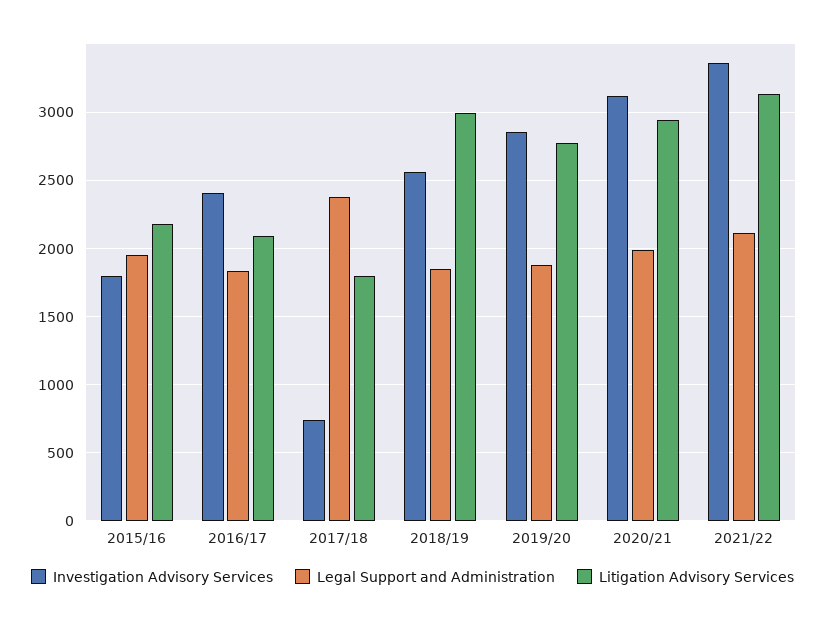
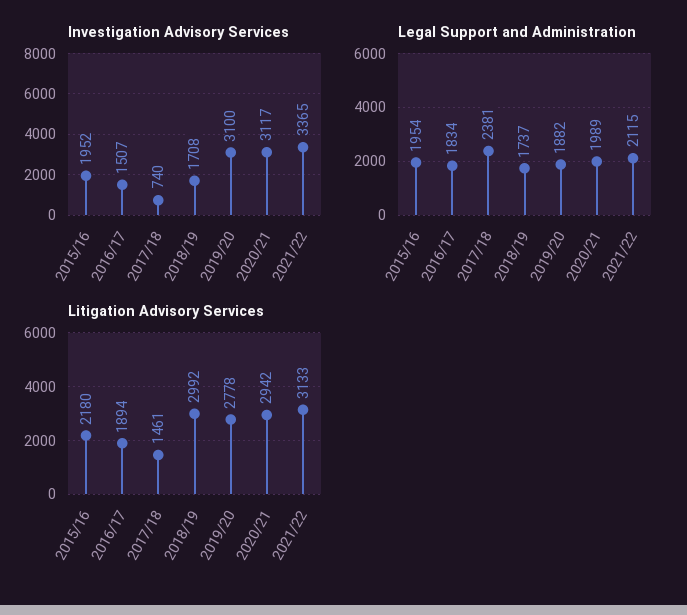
  {
    "Investigation Advisory Services": {
-     "2015/16": 1800,
+     "2015/16": 1952,
-     "2016/17": 2400,
+     "2016/17": 1507,
      "2017/18": 740,
-     "2018/19": 2550,
+     "2018/19": 1708,
-     "2019/20": 2850,
+     "2019/20": 3100,
      "2020/21": 3117,
      "2021/22": 3365
    },
    "Legal Support and Administration": {
      "2015/16": 1954,
      "2016/17": 1834,
      "2017/18": 2381,
-     "2018/19": 1850,
+     "2018/19": 1737,
      "2019/20": 1882,
      "2020/21": 1989,
      "2021/22": 2115
    },
    "Litigation Advisory Services": {
      "2015/16": 2180,
-     "2016/17": 2100,
+     "2016/17": 1894,
-     "2017/18": 1800,
+     "2017/18": 1461,
      "2018/19": 2992,
      "2019/20": 2778,
      "2020/21": 2942,
      "2021/22": 3133
    }
  }

